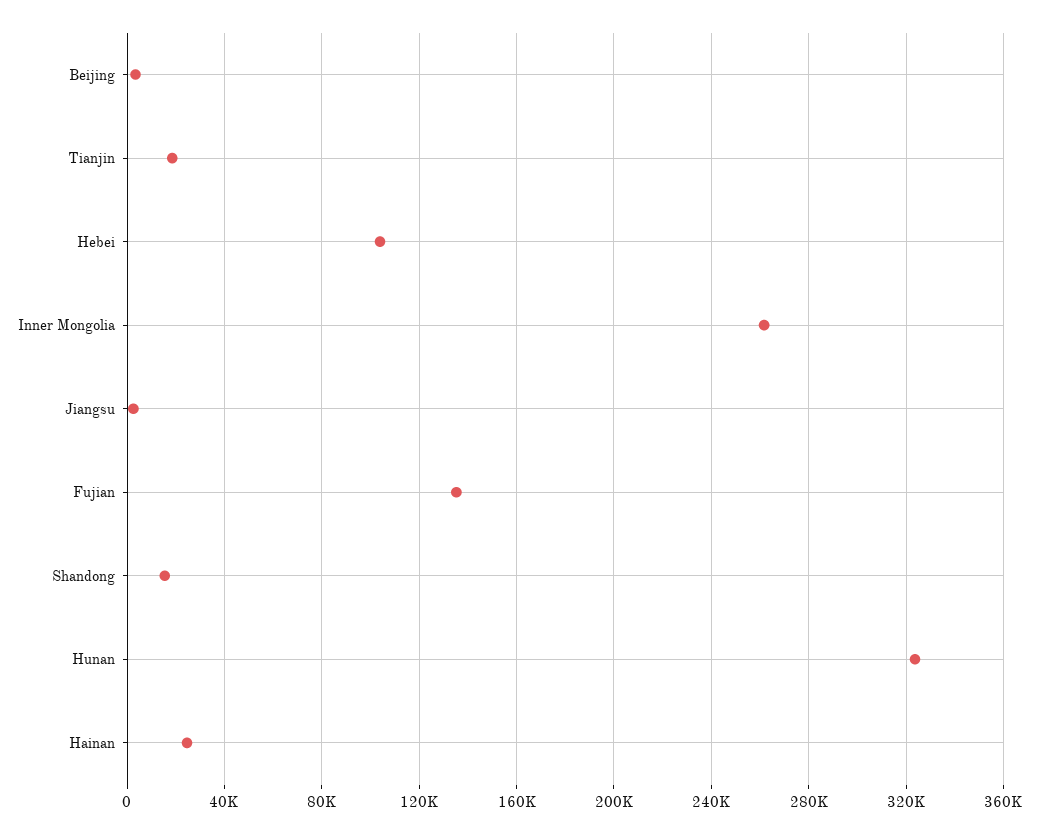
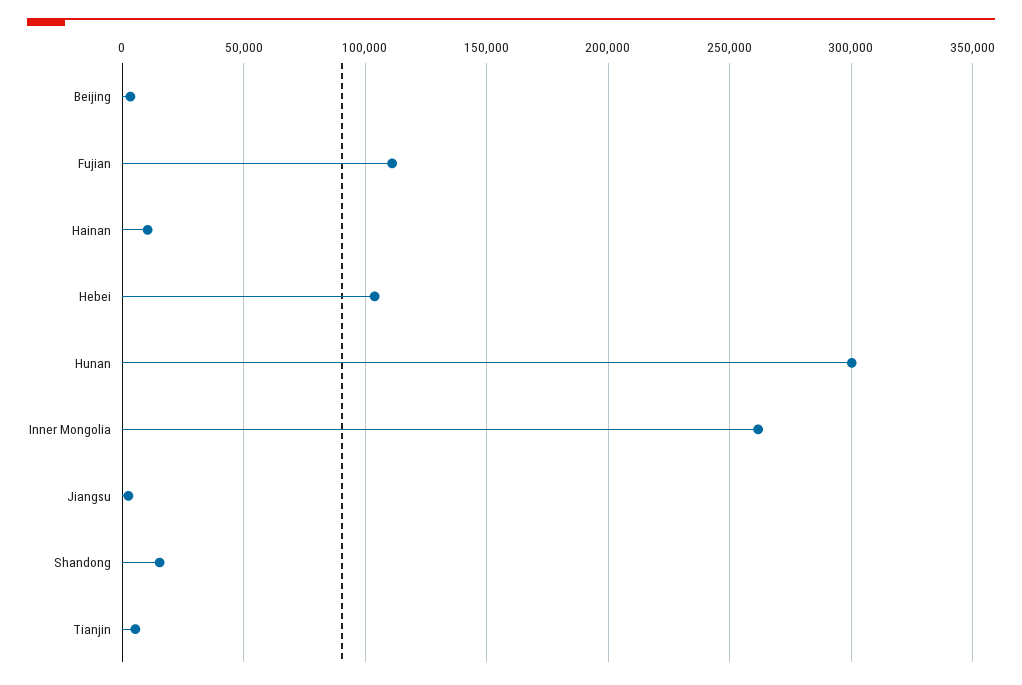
  {
    "Beijing": 5000,
-   "Tianjin": 20000,
+   "Tianjin": 5000,
    "Hebei": 105000,
    "Inner Mongolia": 260000,
    "Jiangsu": 5000,
-   "Fujian": 135000,
+   "Fujian": 110000,
    "Shandong": 15000,
-   "Hunan": 325000,
+   "Hunan": 300000,
-   "Hainan": 25000
+   "Hainan": 10000
  }

